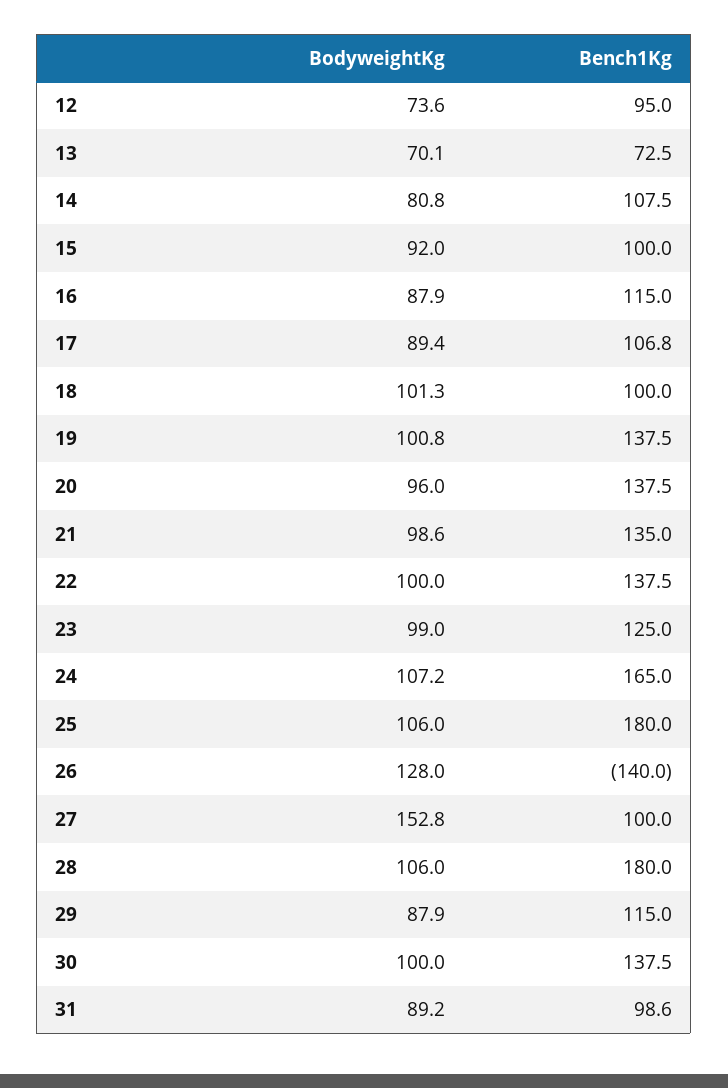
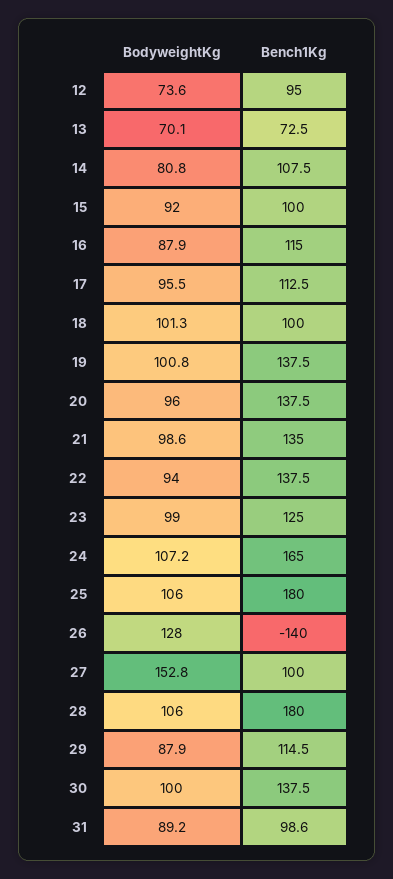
  {
    "BodyweightKg": {
      "12": 73.6,
      "13": 70.1,
      "14": 80.8,
      "15": 92,
      "16": 87.9,
-     "17": 89.4,
+     "17": 95.5,
      "18": 101.3,
      "19": 100.8,
      "20": 96,
      "21": 98.6,
-     "22": 100,
+     "22": 94,
      "23": 99,
      "24": 107.2,
      "25": 106,
      "26": 128,
      "27": 152.8,
      "28": 106,
      "29": 87.9,
      "30": 100,
      "31": 89.2
    },
    "Bench1Kg": {
      "12": 95,
      "13": 72.5,
      "14": 107.5,
      "15": 100,
      "16": 115,
-     "17": 106.8,
+     "17": 112.5,
      "18": 100,
      "19": 137.5,
      "20": 137.5,
      "21": 135,
      "22": 137.5,
      "23": 125,
      "24": 165,
      "25": 180,
      "26": -140,
      "27": 100,
      "28": 180,
-     "29": 115,
+     "29": 114.5,
      "30": 137.5,
      "31": 98.6
    }
  }

